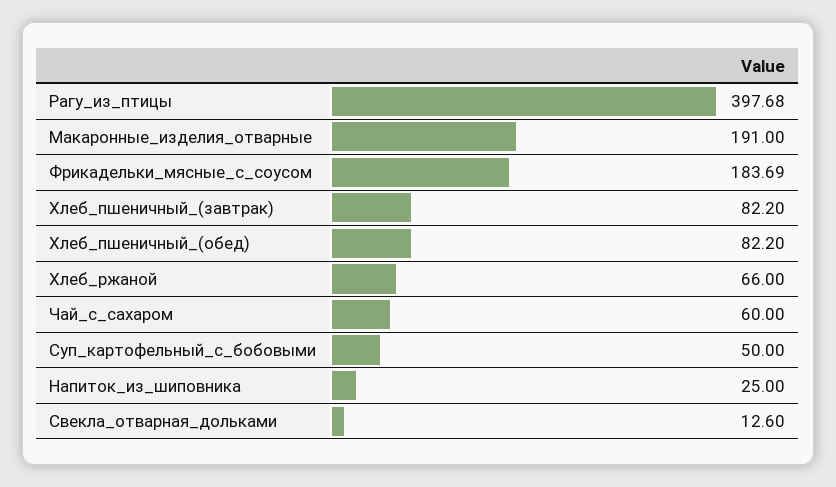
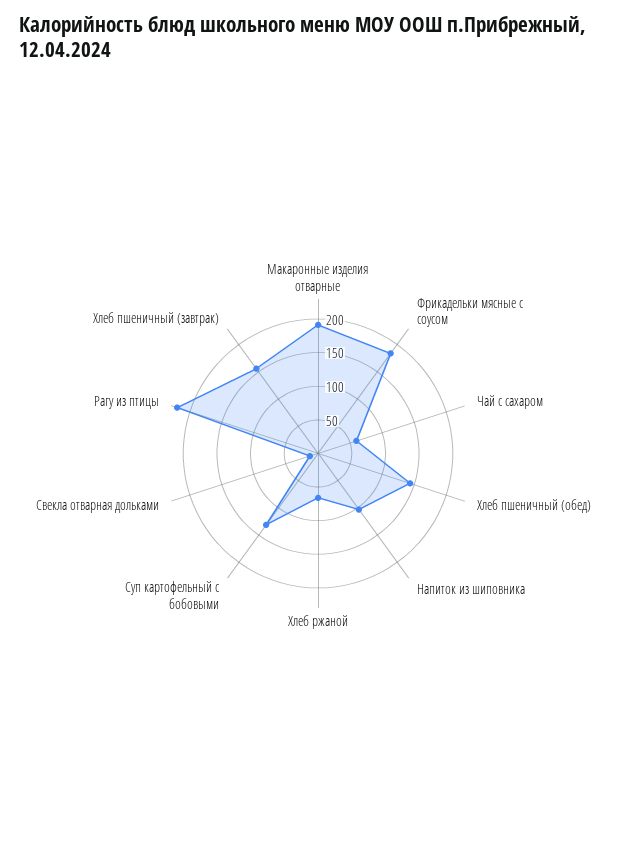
  {
-   "Рагу_из_птицы": 397.68,
+   "Рагу_из_птицы": 225,
    "Макаронные_изделия_отварные": 191,
    "Фрикадельки_мясные_с_соусом": 183.69,
-   "Хлеб_пшеничный_(завтрак)": 82.2,
+   "Хлеб_пшеничный_(завтрак)": 150,
-   "Хлеб_пшеничный_(обед)": 82.2,
+   "Хлеб_пшеничный_(обед)": 150,
    "Хлеб_ржаной": 66,
    "Чай_с_сахаром": 60,
-   "Суп_картофельный_с_бобовыми": 50,
+   "Суп_картофельный_с_бобовыми": 125,
-   "Напиток_из_шиповника": 25,
+   "Напиток_из_шиповника": 100,
    "Свекла_отварная_дольками": 12.6
  }

